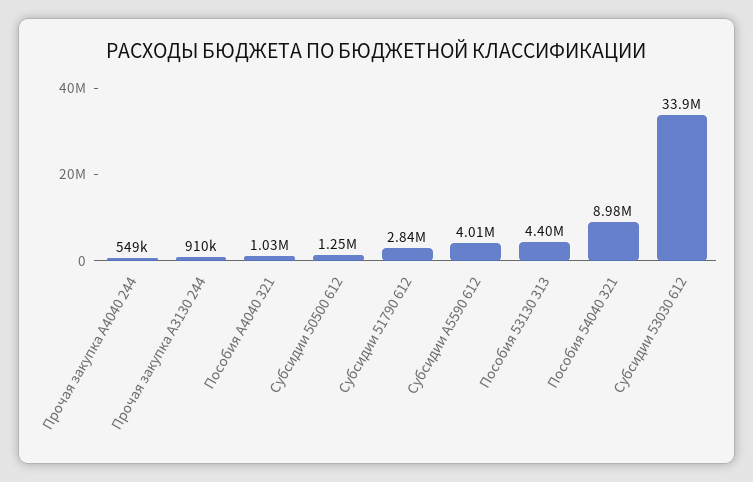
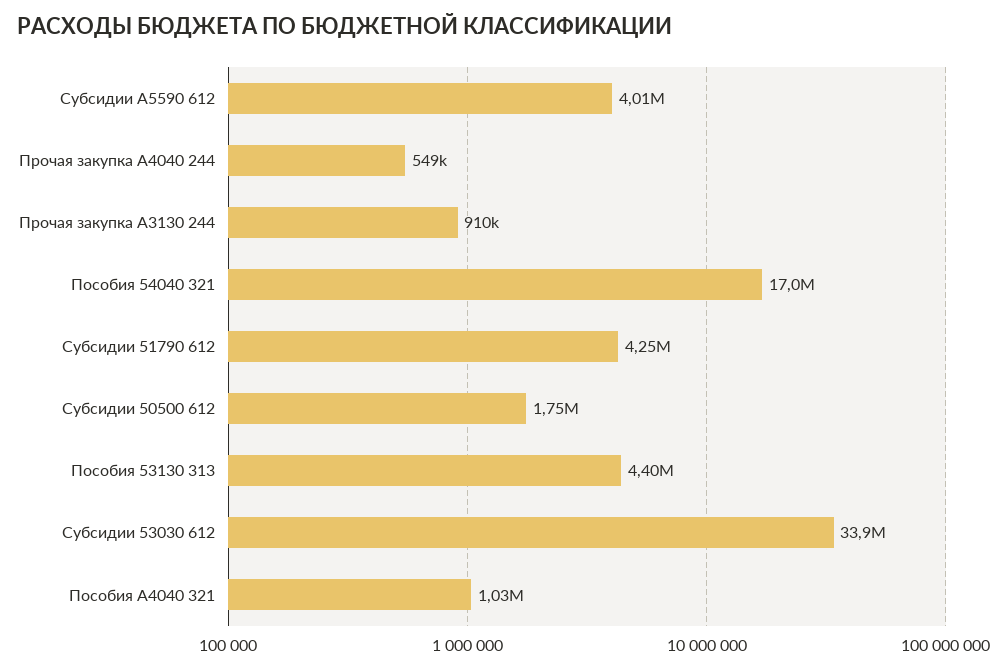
  {
    "Прочая закупка А4040 244": 549000,
    "Прочая закупка А3130 244": 910000,
    "Пособия А4040 321": 1030000,
-   "Субсидии 50500 612": 1250000,
+   "Субсидии 50500 612": 1750000,
-   "Субсидии 51790 612": 2840000,
+   "Субсидии 51790 612": 4250000,
    "Субсидии А5590 612": 4010000,
    "Пособия 53130 313": 4400000,
-   "Пособия 54040 321": 8980000,
+   "Пособия 54040 321": 17000000,
    "Субсидии 53030 612": 33900000
  }

